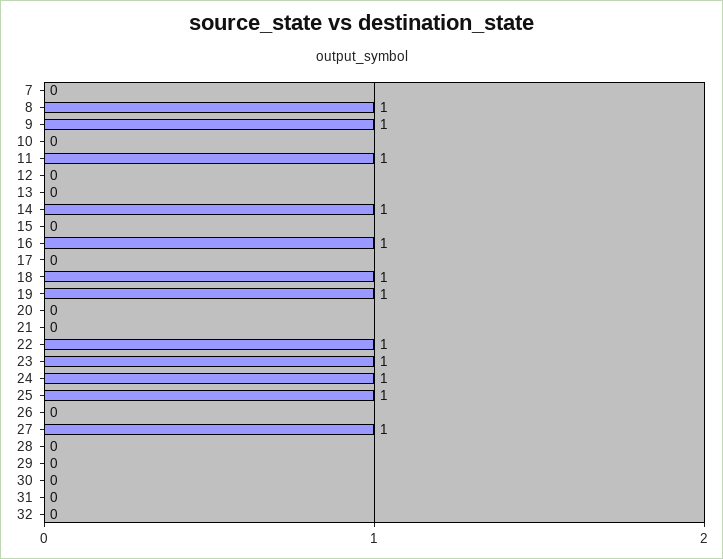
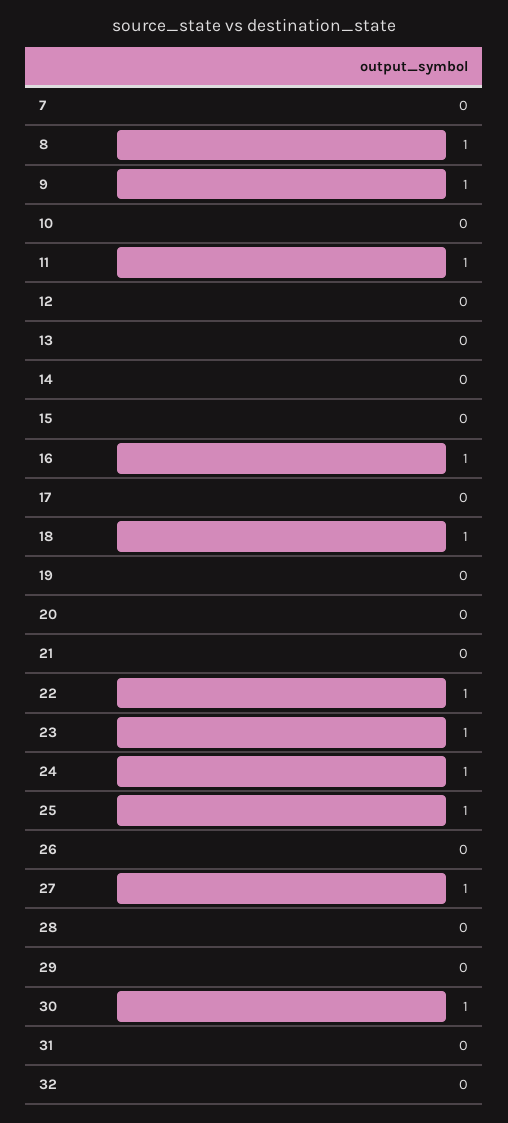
  {
    "7": 0,
    "8": 1,
    "9": 1,
    "10": 0,
    "11": 1,
    "12": 0,
    "13": 0,
-   "14": 1,
+   "14": 0,
    "15": 0,
    "16": 1,
    "17": 0,
    "18": 1,
-   "19": 1,
+   "19": 0,
    "20": 0,
    "21": 0,
    "22": 1,
    "23": 1,
    "24": 1,
    "25": 1,
    "26": 0,
    "27": 1,
    "28": 0,
    "29": 0,
-   "30": 0,
+   "30": 1,
    "31": 0,
    "32": 0
  }

